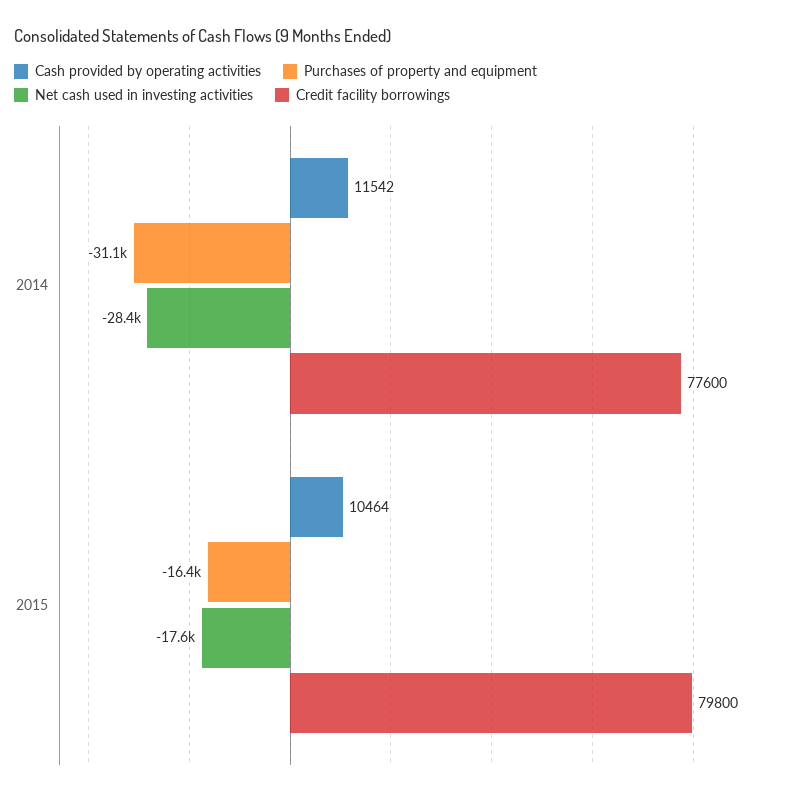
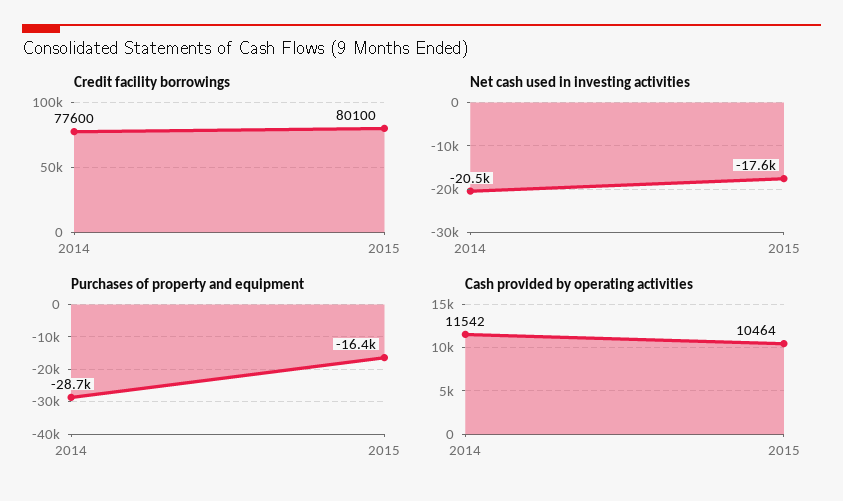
  {
    "Cash provided by operating activities": {
      "2014": 11542,
      "2015": 10464
    },
    "Purchases of property and equipment": {
-     "2014": -31100,
+     "2014": -28700,
      "2015": -16400
    },
    "Net cash used in investing activities": {
-     "2014": -28400,
+     "2014": -20500,
      "2015": -17600
    },
    "Credit facility borrowings": {
      "2014": 77600,
-     "2015": 79800
+     "2015": 80100
    }
  }

